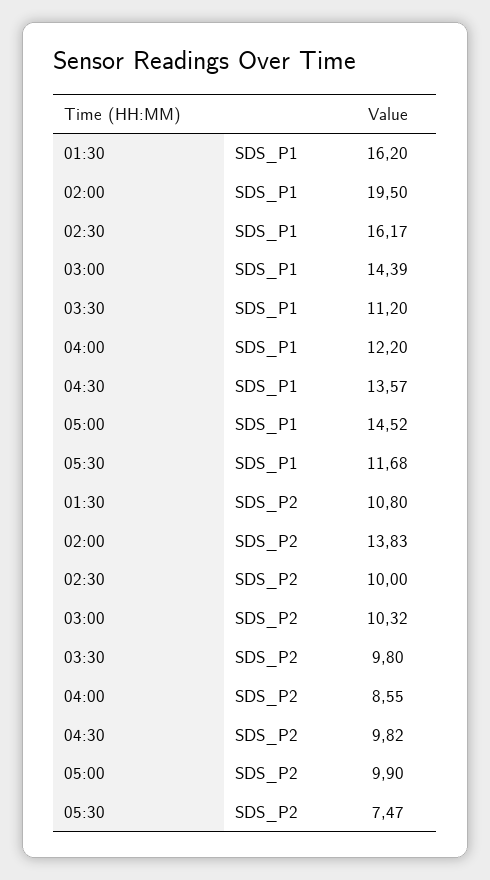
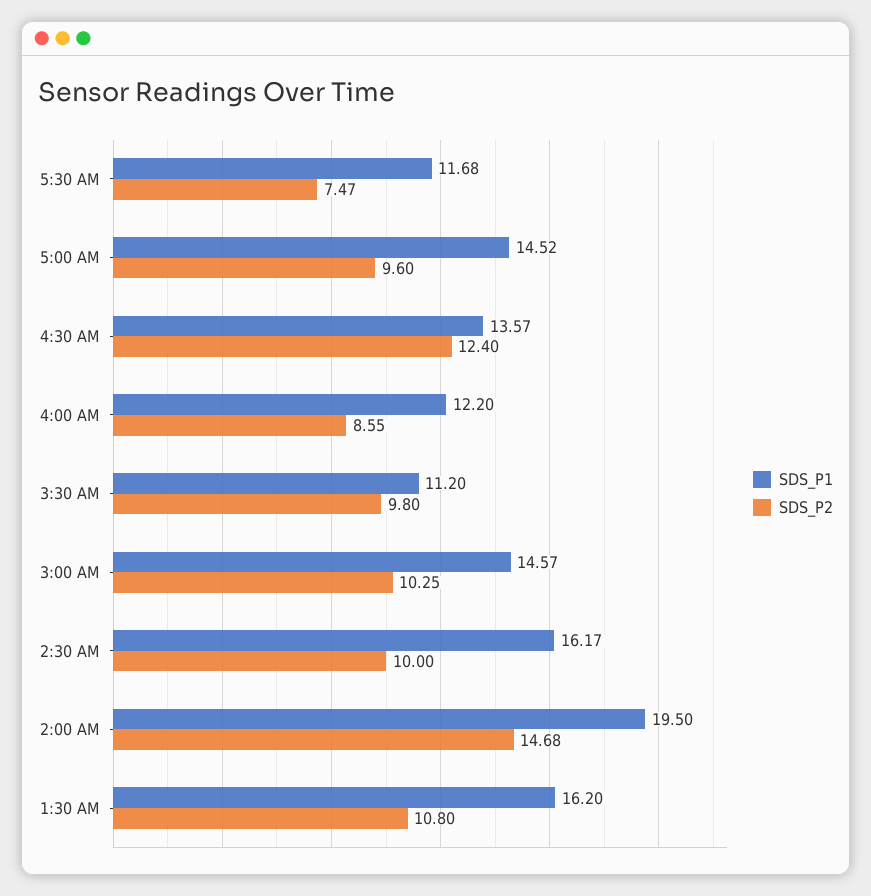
  {
    "SDS_P1": {
      "01:30": 16.2,
      "02:00": 19.5,
      "02:30": 16.17,
-     "03:00": 14.39,
+     "03:00": 14.57,
      "03:30": 11.2,
      "04:00": 12.2,
      "04:30": 13.57,
      "05:00": 14.52,
      "05:30": 11.68
    },
    "SDS_P2": {
      "01:30": 10.8,
-     "02:00": 13.83,
+     "02:00": 14.68,
      "02:30": 10,
-     "03:00": 10.32,
+     "03:00": 10.25,
      "03:30": 9.8,
      "04:00": 8.55,
-     "04:30": 9.82,
+     "04:30": 12.4,
-     "05:00": 9.9,
+     "05:00": 9.6,
      "05:30": 7.47
    }
  }

